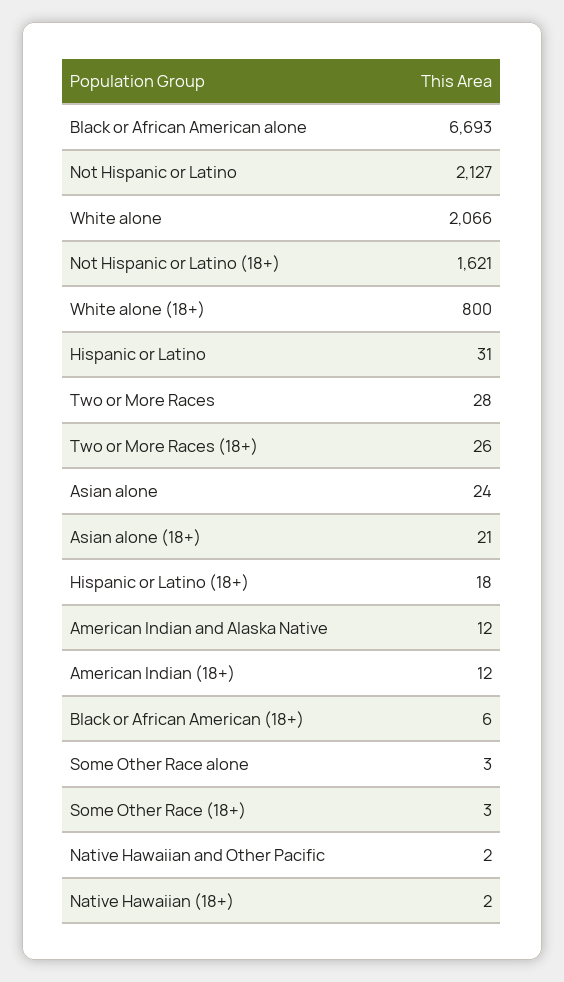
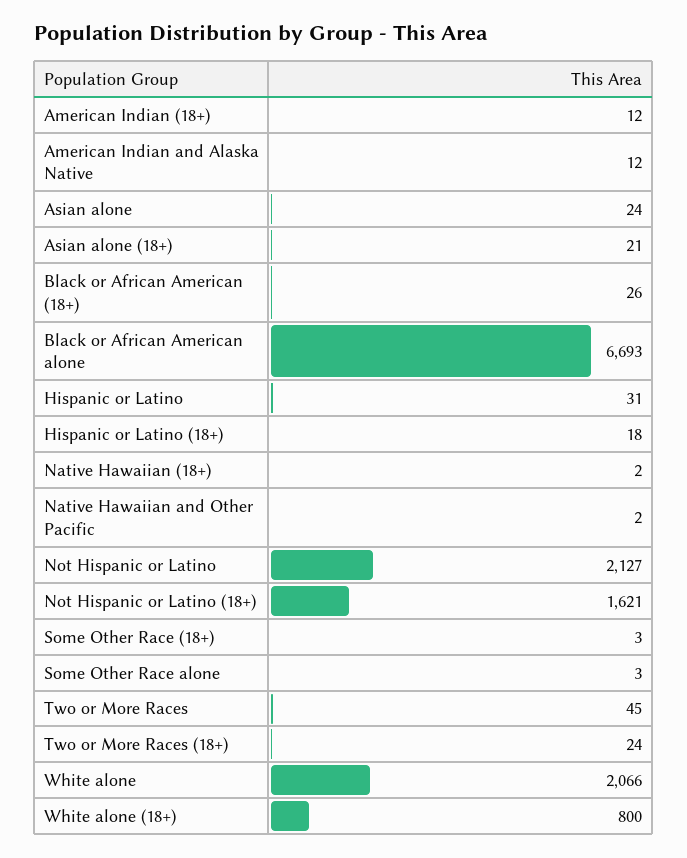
  {
    "Black or African American alone": 6693,
    "Not Hispanic or Latino": 2127,
    "White alone": 2066,
    "Not Hispanic or Latino (18+)": 1621,
    "White alone (18+)": 800,
    "Hispanic or Latino": 31,
-   "Two or More Races": 28,
+   "Two or More Races": 45,
-   "Two or More Races (18+)": 26,
+   "Two or More Races (18+)": 24,
    "Asian alone": 24,
    "Asian alone (18+)": 21,
    "Hispanic or Latino (18+)": 18,
    "American Indian and Alaska Native": 12,
    "American Indian (18+)": 12,
-   "Black or African American (18+)": 6,
+   "Black or African American (18+)": 26,
    "Some Other Race alone": 3,
    "Some Other Race (18+)": 3,
    "Native Hawaiian and Other Pacific": 2,
    "Native Hawaiian (18+)": 2
  }

